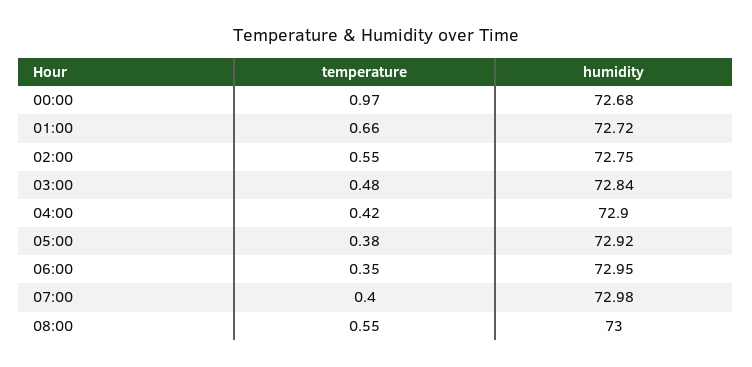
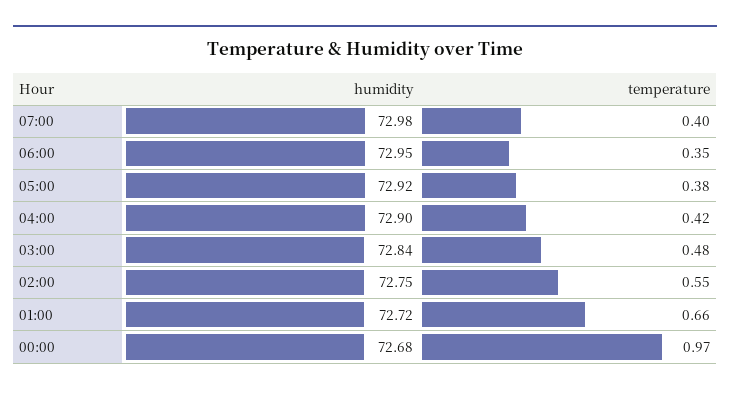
  {
    "temperature": {
      "00:00": 0.97,
      "01:00": 0.66,
      "02:00": 0.55,
      "03:00": 0.48,
      "04:00": 0.42,
      "05:00": 0.38,
      "06:00": 0.35,
-     "07:00": 0.4,
+     "07:00": 0.4
-     "08:00": 0.55
    },
    "humidity": {
      "00:00": 72.68,
      "01:00": 72.72,
      "02:00": 72.75,
      "03:00": 72.84,
      "04:00": 72.9,
      "05:00": 72.92,
      "06:00": 72.95,
-     "07:00": 72.98,
+     "07:00": 72.98
-     "08:00": 73
    }
  }

